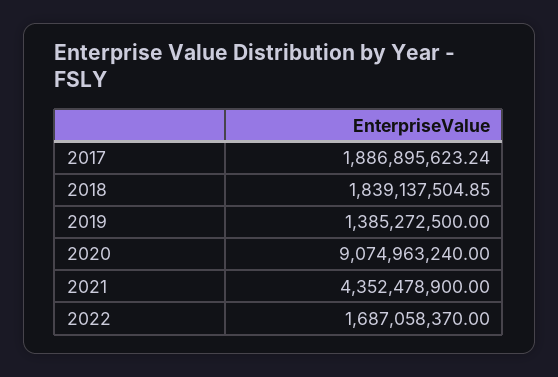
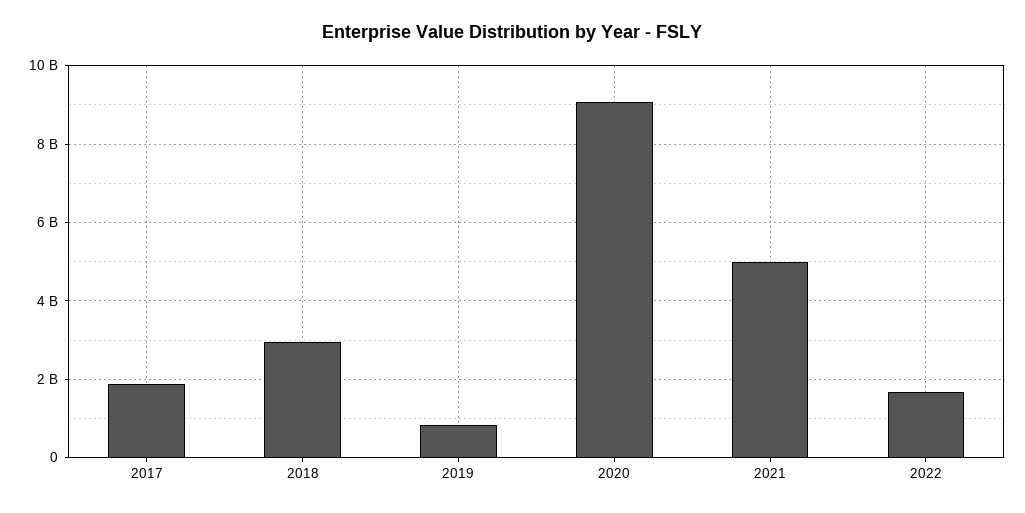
  {
    "2017": 1886895623.24,
-   "2018": 1839137504.85,
+   "2018": 3000000000,
-   "2019": 1385272500,
+   "2019": 800000000,
    "2020": 9074963240,
-   "2021": 4352478900,
+   "2021": 5000000000,
    "2022": 1687058370
  }

